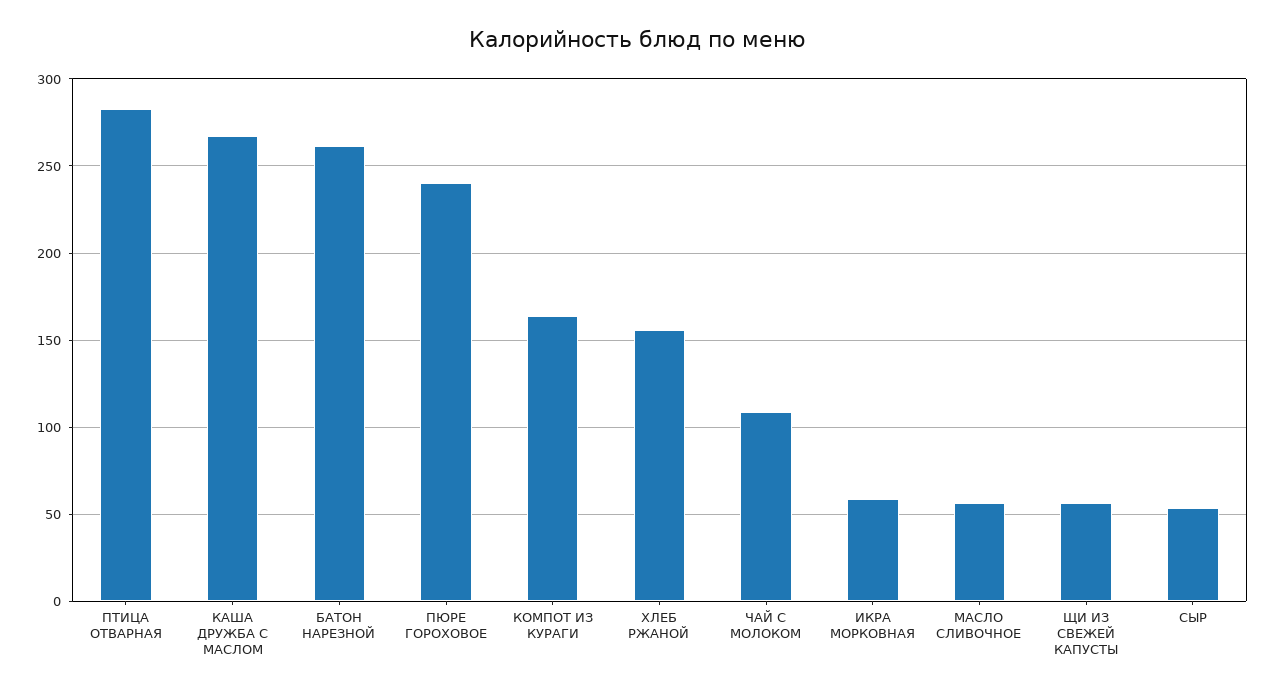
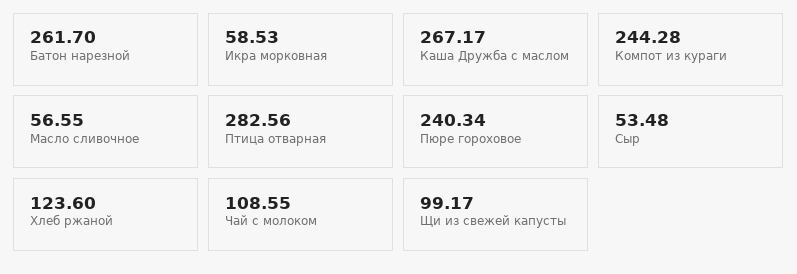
  {
    "ПТИЦА ОТВАРНАЯ": 282.56,
    "КАША ДРУЖБА С МАСЛОМ": 267.17,
    "БАТОН НАРЕЗНОЙ": 261.7,
    "ПЮРЕ ГОРОХОВОЕ": 240.34,
-   "КОМПОТ ИЗ КУРАГИ": 165,
+   "КОМПОТ ИЗ КУРАГИ": 244.28,
-   "ХЛЕБ РЖАНОЙ": 155,
+   "ХЛЕБ РЖАНОЙ": 123.6,
    "ЧАЙ С МОЛОКОМ": 108.55,
    "ИКРА МОРКОВНАЯ": 58.53,
    "МАСЛО СЛИВОЧНОЕ": 56.55,
-   "ЩИ ИЗ СВЕЖЕЙ КАПУСТЫ": 55,
+   "ЩИ ИЗ СВЕЖЕЙ КАПУСТЫ": 99.17,
    "СЫР": 53.48
  }

